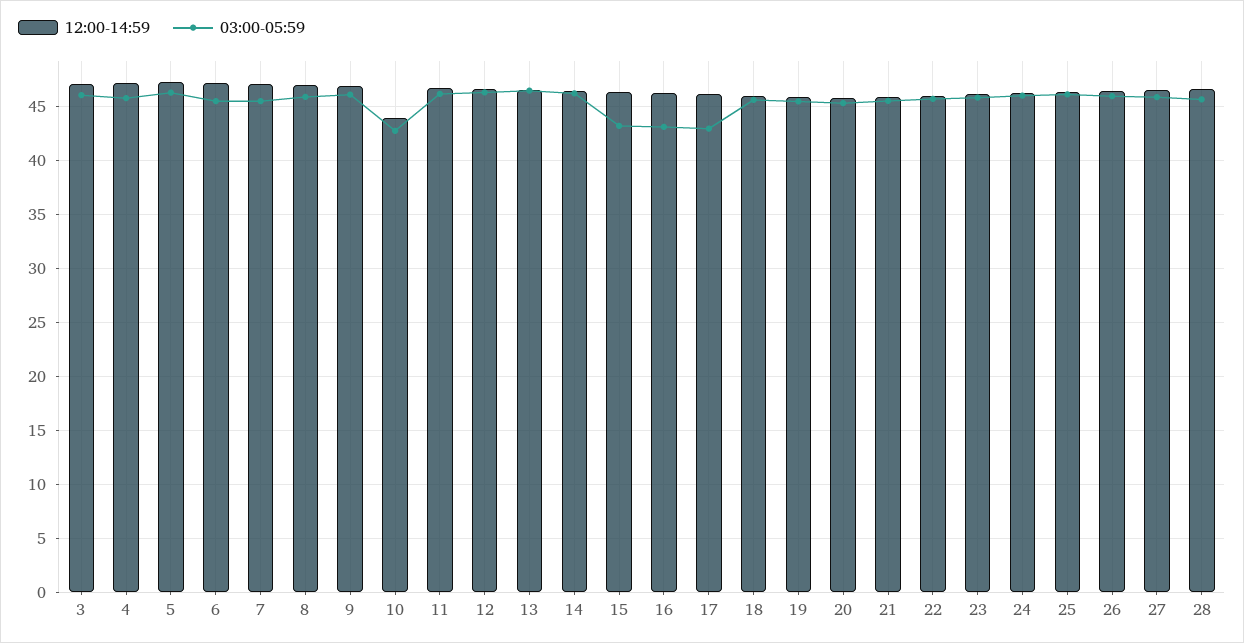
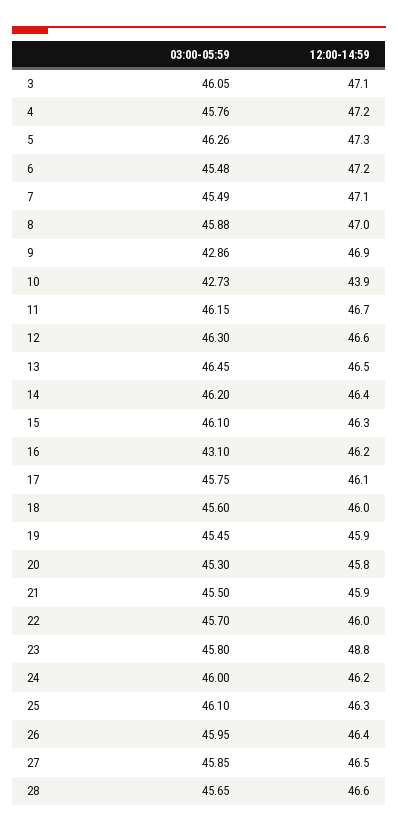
  {
    "12:00-14:59": {
      "3": 47.1,
      "4": 47.2,
      "5": 47.3,
      "6": 47.2,
      "7": 47.1,
      "8": 47,
      "9": 46.9,
      "10": 43.9,
      "11": 46.7,
      "12": 46.6,
      "13": 46.5,
      "14": 46.4,
      "15": 46.3,
      "16": 46.2,
      "17": 46.1,
      "18": 46,
      "19": 45.9,
      "20": 45.8,
      "21": 45.9,
      "22": 46,
-     "23": 46,
+     "23": 48.8,
      "24": 46.2,
      "25": 46.3,
      "26": 46.4,
      "27": 46.5,
      "28": 46.6
    },
    "03:00-05:59": {
      "3": 46.05,
      "4": 45.76,
      "5": 46.26,
      "6": 45.48,
      "7": 45.49,
      "8": 45.88,
-     "9": 46,
+     "9": 42.86,
      "10": 42.73,
      "11": 46.15,
      "12": 46.3,
      "13": 46.45,
      "14": 46.2,
-     "15": 43,
+     "15": 46.1,
      "16": 43.1,
-     "17": 43,
+     "17": 45.75,
      "18": 45.6,
      "19": 45.45,
      "20": 45.3,
      "21": 45.5,
      "22": 45.7,
      "23": 45.8,
      "24": 46,
      "25": 46.1,
      "26": 45.95,
      "27": 45.85,
      "28": 45.65
    }
  }

